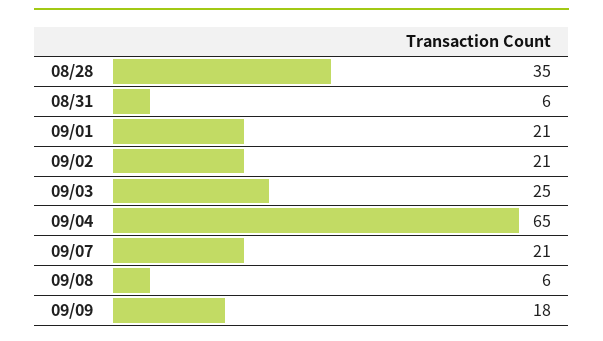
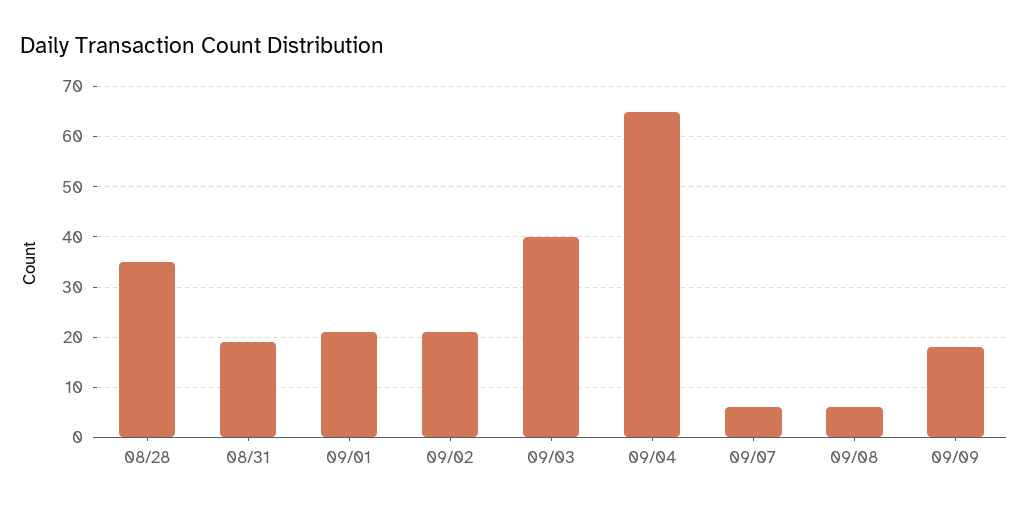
  {
    "08/28": 35,
-   "08/31": 6,
+   "08/31": 20,
    "09/01": 21,
    "09/02": 21,
-   "09/03": 25,
+   "09/03": 40,
    "09/04": 65,
-   "09/07": 21,
+   "09/07": 5,
    "09/08": 6,
    "09/09": 18
  }

